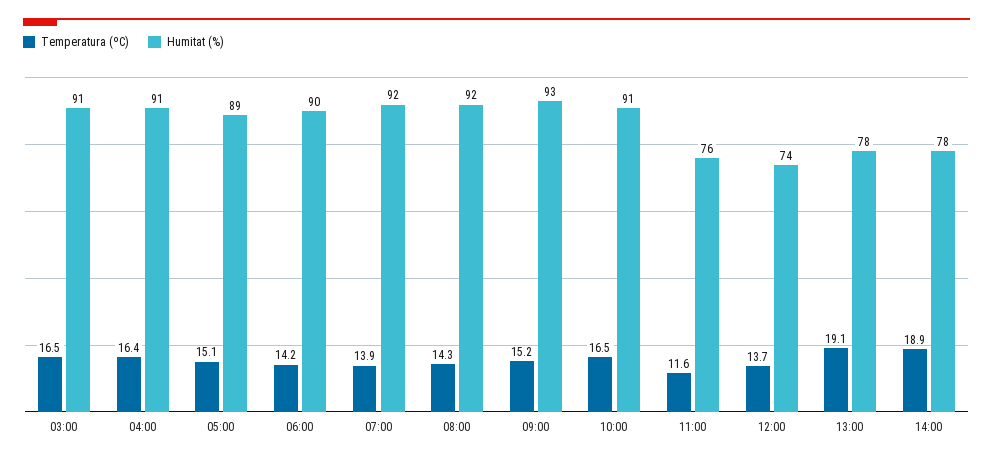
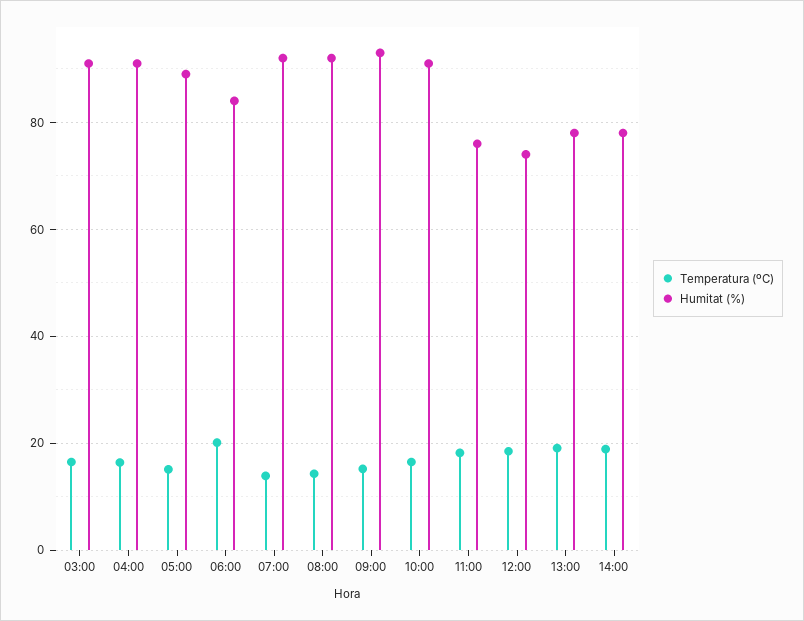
  {
    "Temperatura (ºC)": {
      "03:00": 16.5,
      "04:00": 16.4,
      "05:00": 15.1,
-     "06:00": 14.2,
+     "06:00": 20,
      "07:00": 13.9,
      "08:00": 14.3,
      "09:00": 15.2,
      "10:00": 16.5,
-     "11:00": 11.6,
+     "11:00": 18,
-     "12:00": 13.7,
+     "12:00": 18,
      "13:00": 19.1,
      "14:00": 18.9
    },
    "Humitat (%)": {
      "03:00": 91,
      "04:00": 91,
      "05:00": 89,
-     "06:00": 90,
+     "06:00": 84,
      "07:00": 92,
      "08:00": 92,
      "09:00": 93,
      "10:00": 91,
      "11:00": 76,
      "12:00": 74,
      "13:00": 78,
      "14:00": 78
    }
  }

